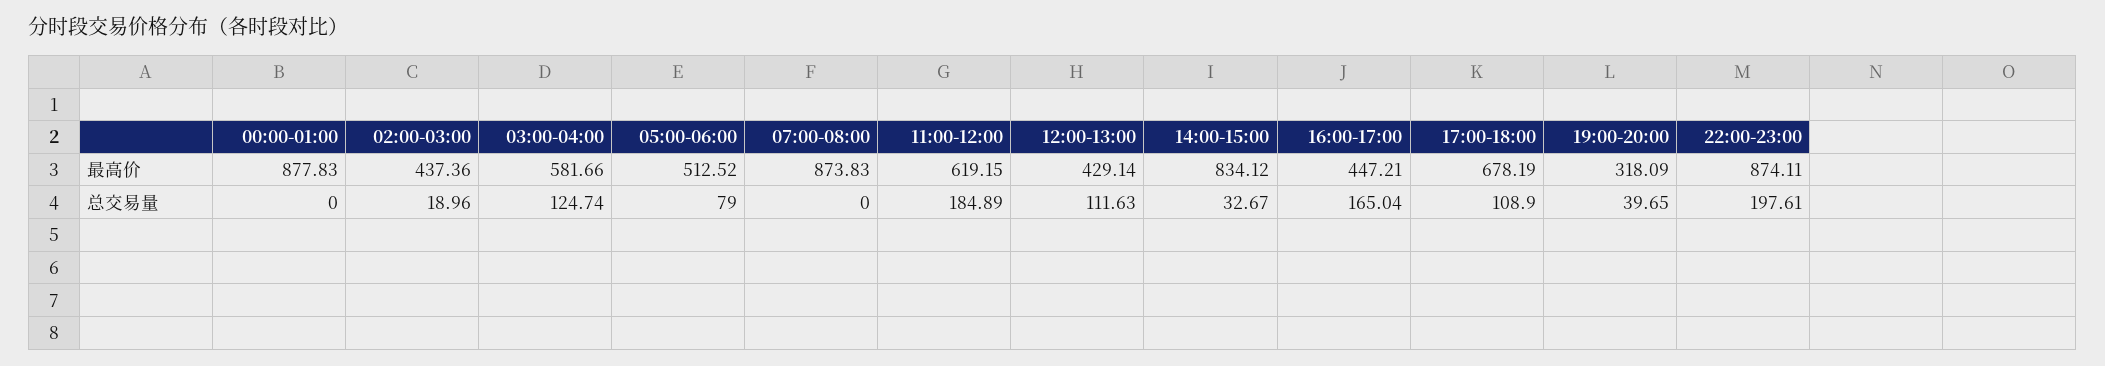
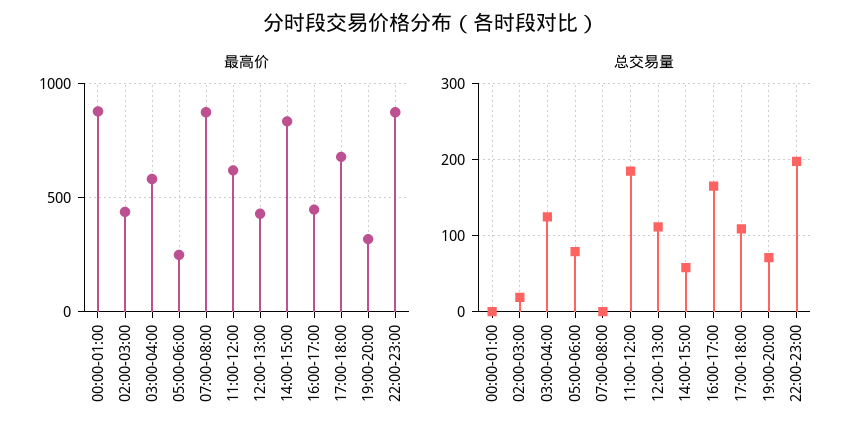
  {
    "最高价": {
      "00:00-01:00": 877.83,
      "02:00-03:00": 437.36,
      "03:00-04:00": 581.66,
-     "05:00-06:00": 512.52,
+     "05:00-06:00": 250,
      "07:00-08:00": 873.83,
      "11:00-12:00": 619.15,
      "12:00-13:00": 429.14,
      "14:00-15:00": 834.12,
      "16:00-17:00": 447.21,
      "17:00-18:00": 678.19,
      "19:00-20:00": 318.09,
      "22:00-23:00": 874.11
    },
    "总交易量": {
      "00:00-01:00": 0,
      "02:00-03:00": 18.96,
      "03:00-04:00": 124.74,
      "05:00-06:00": 79,
      "07:00-08:00": 0,
      "11:00-12:00": 184.89,
      "12:00-13:00": 111.63,
-     "14:00-15:00": 32.67,
+     "14:00-15:00": 60,
      "16:00-17:00": 165.04,
      "17:00-18:00": 108.9,
-     "19:00-20:00": 39.65,
+     "19:00-20:00": 70,
      "22:00-23:00": 197.61
    }
  }

